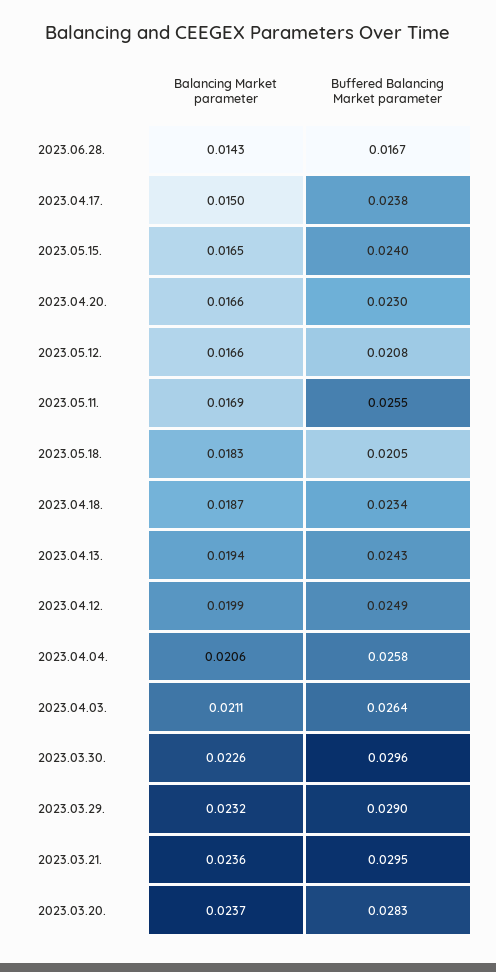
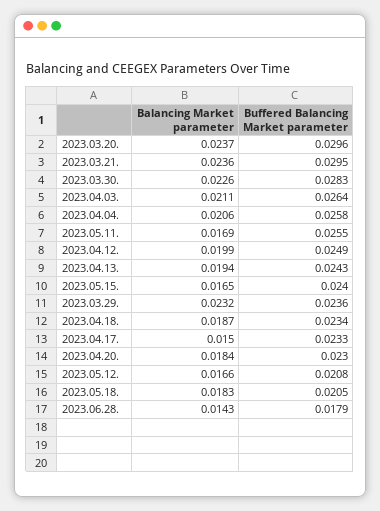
  {
    "Balancing Market parameter": {
      "2023.06.28.": 0.0143,
      "2023.04.17.": 0.015,
      "2023.05.15.": 0.0165,
-     "2023.04.20.": 0.0166,
+     "2023.04.20.": 0.0184,
      "2023.05.12.": 0.0166,
      "2023.05.11.": 0.0169,
      "2023.05.18.": 0.0183,
      "2023.04.18.": 0.0187,
      "2023.04.13.": 0.0194,
      "2023.04.12.": 0.0199,
      "2023.04.04.": 0.0206,
      "2023.04.03.": 0.0211,
      "2023.03.30.": 0.0226,
      "2023.03.29.": 0.0232,
      "2023.03.21.": 0.0236,
      "2023.03.20.": 0.0237
    },
    "Buffered Balancing Market parameter": {
-     "2023.06.28.": 0.0167,
+     "2023.06.28.": 0.0179,
-     "2023.04.17.": 0.0238,
+     "2023.04.17.": 0.0233,
      "2023.05.15.": 0.024,
      "2023.04.20.": 0.023,
      "2023.05.12.": 0.0208,
      "2023.05.11.": 0.0255,
      "2023.05.18.": 0.0205,
      "2023.04.18.": 0.0234,
      "2023.04.13.": 0.0243,
      "2023.04.12.": 0.0249,
      "2023.04.04.": 0.0258,
      "2023.04.03.": 0.0264,
-     "2023.03.30.": 0.0296,
+     "2023.03.30.": 0.0283,
-     "2023.03.29.": 0.029,
+     "2023.03.29.": 0.0236,
      "2023.03.21.": 0.0295,
-     "2023.03.20.": 0.0283
+     "2023.03.20.": 0.0296
    }
  }

